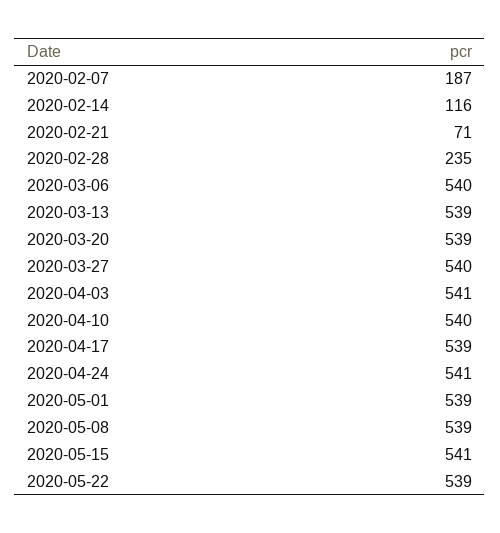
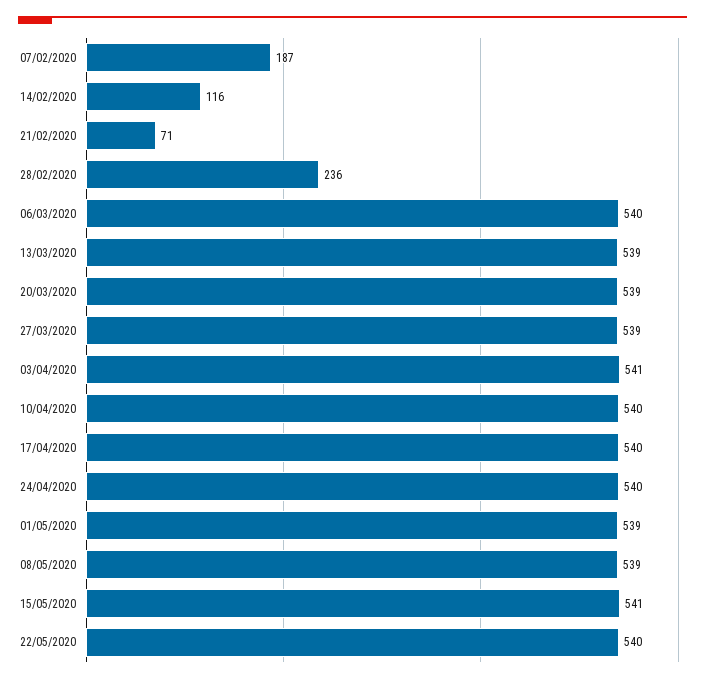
  {
    "2020-02-07": 187,
    "2020-02-14": 116,
    "2020-02-21": 71,
-   "2020-02-28": 235,
+   "2020-02-28": 236,
    "2020-03-06": 540,
    "2020-03-13": 539,
    "2020-03-20": 539,
-   "2020-03-27": 540,
+   "2020-03-27": 539,
    "2020-04-03": 541,
    "2020-04-10": 540,
-   "2020-04-17": 539,
+   "2020-04-17": 540,
-   "2020-04-24": 541,
+   "2020-04-24": 540,
    "2020-05-01": 539,
    "2020-05-08": 539,
    "2020-05-15": 541,
-   "2020-05-22": 539
+   "2020-05-22": 540
  }

